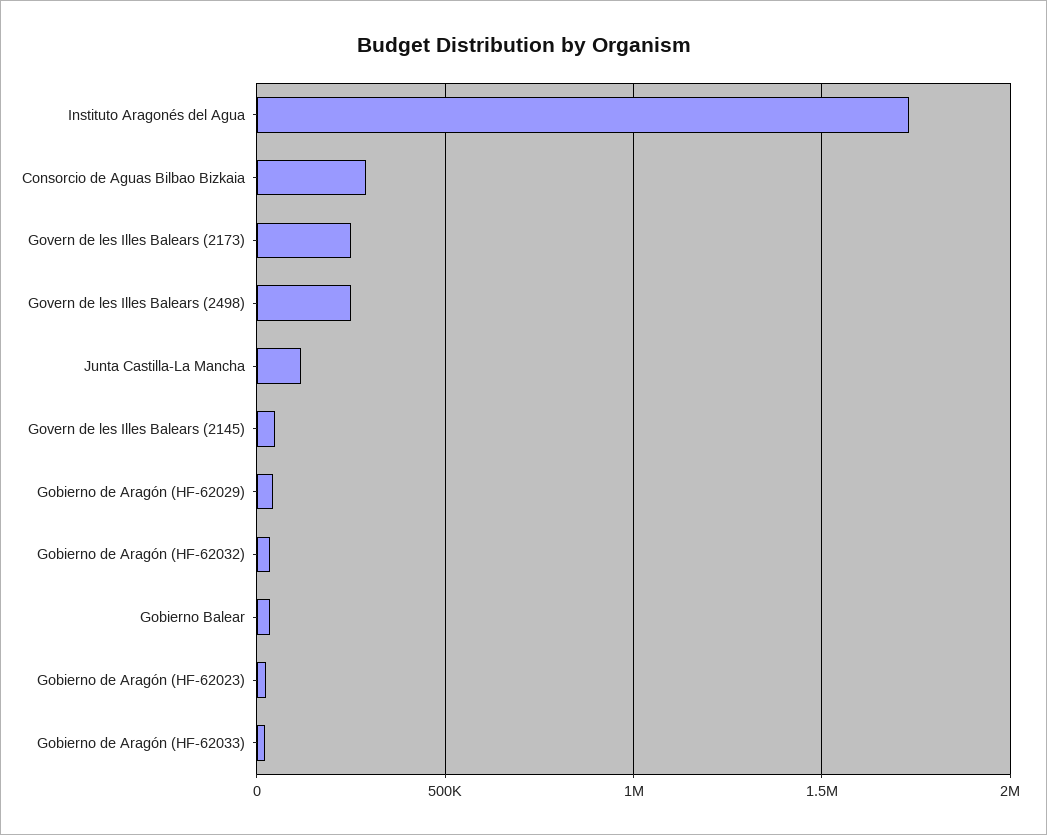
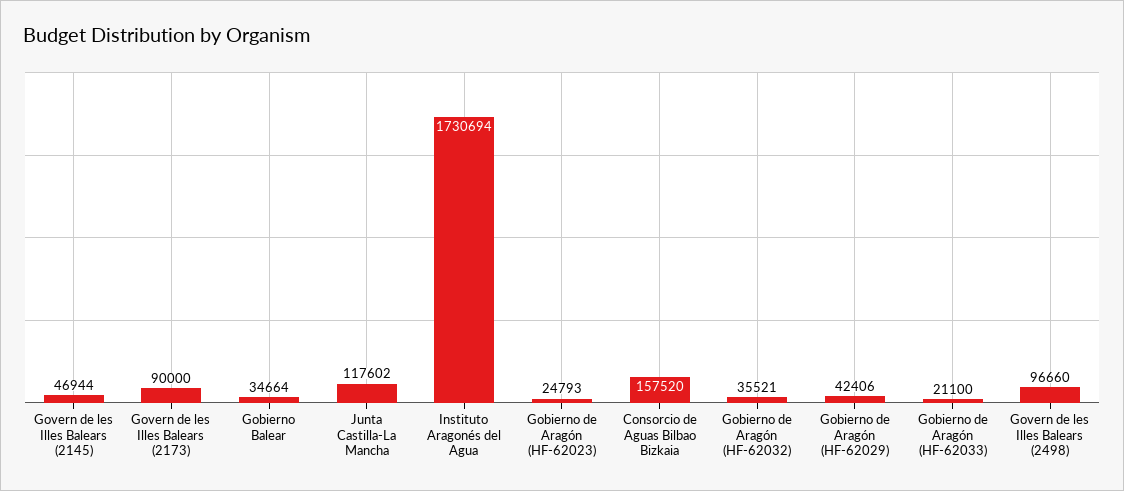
  {
    "Instituto Aragonés del Agua": 1730694,
-   "Consorcio de Aguas Bilbao Bizkaia": 300000,
+   "Consorcio de Aguas Bilbao Bizkaia": 157520,
-   "Govern de les Illes Balears (2173)": 250000,
+   "Govern de les Illes Balears (2173)": 90000,
-   "Govern de les Illes Balears (2498)": 250000,
+   "Govern de les Illes Balears (2498)": 96660,
    "Junta Castilla-La Mancha": 117602,
    "Govern de les Illes Balears (2145)": 46944,
    "Gobierno de Aragón (HF-62029)": 42406,
    "Gobierno de Aragón (HF-62032)": 35521,
    "Gobierno Balear": 34664,
    "Gobierno de Aragón (HF-62023)": 24793,
    "Gobierno de Aragón (HF-62033)": 21100
  }

